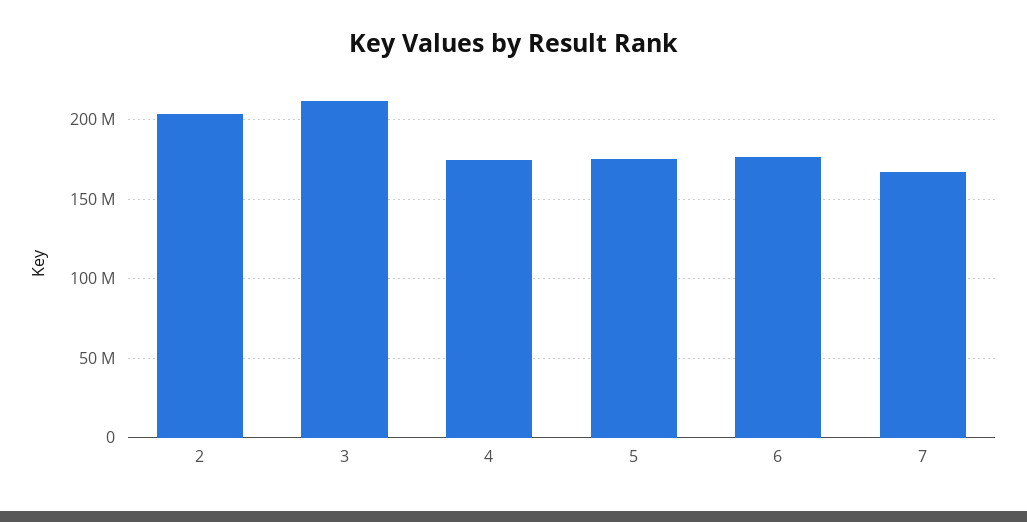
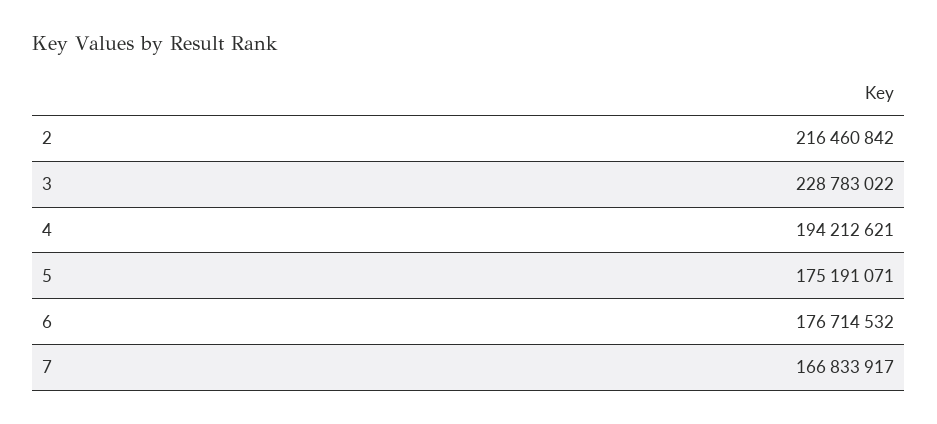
  {
-   "2": 205000000,
+   "2": 216460842,
-   "3": 210000000,
+   "3": 228783022,
-   "4": 175000000,
+   "4": 194212621,
    "5": 175191071,
    "6": 176714532,
    "7": 166833917
  }

